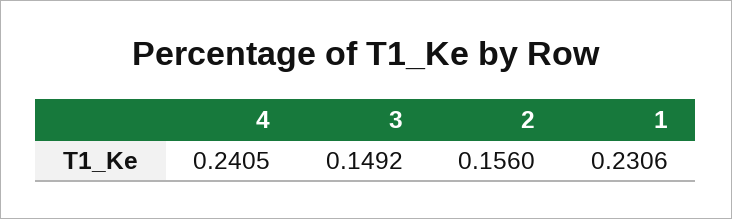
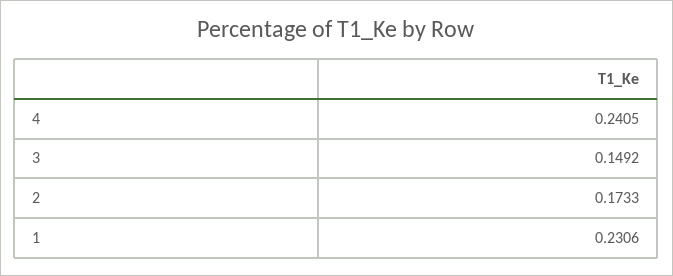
  {
    "4": 0.2405,
    "3": 0.1492,
-   "2": 0.156,
+   "2": 0.1733,
    "1": 0.2306
  }

